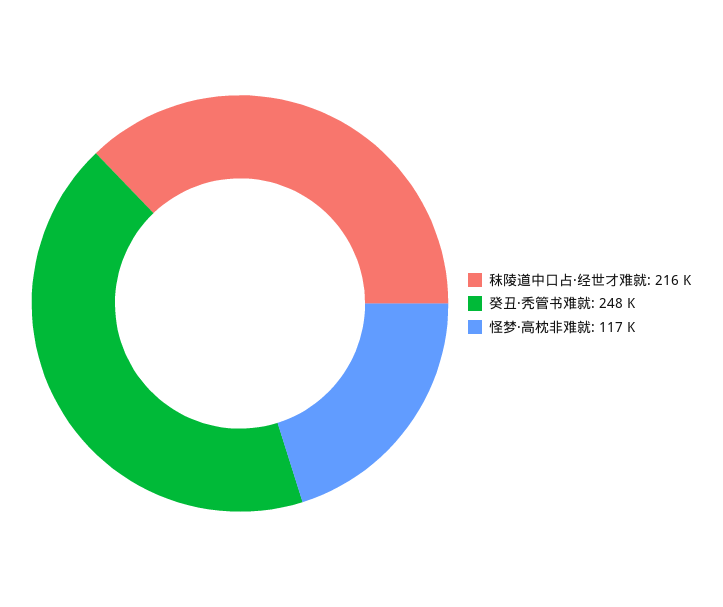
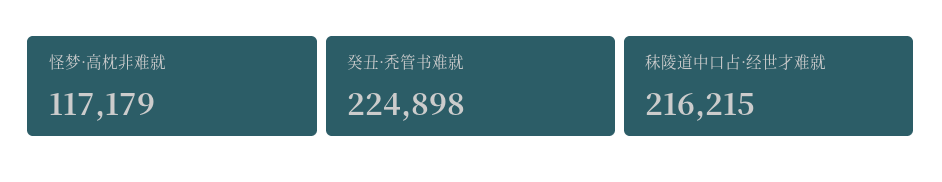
  {
    "秣陵道中口占·经世才难就": 216215,
-   "癸丑·秃管书难就": 248000,
+   "癸丑·秃管书难就": 224898,
    "怪梦·高枕非难就": 117179
  }

